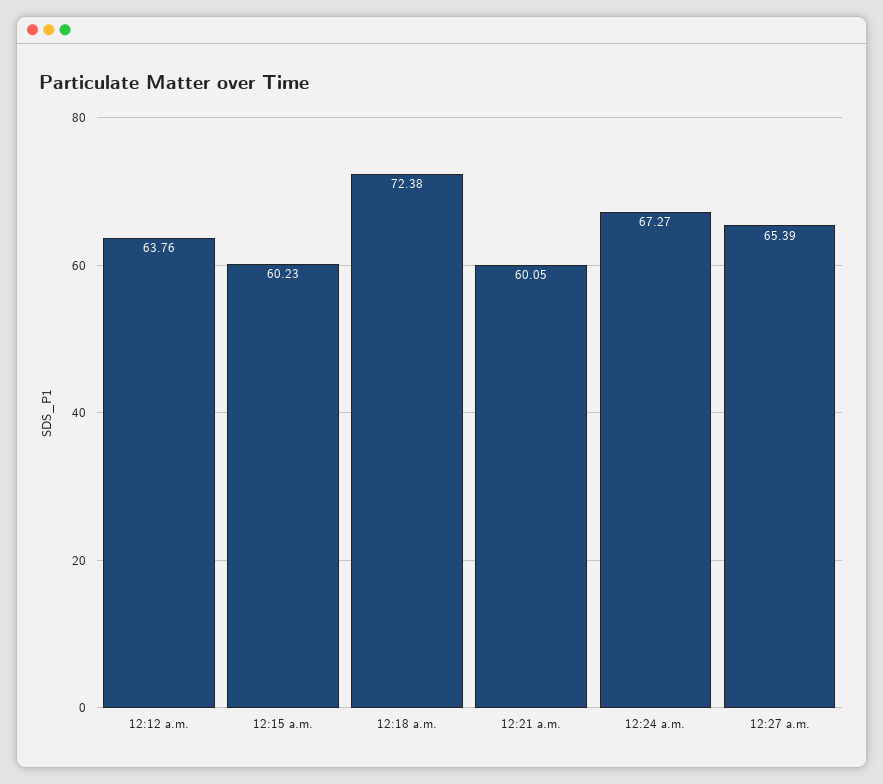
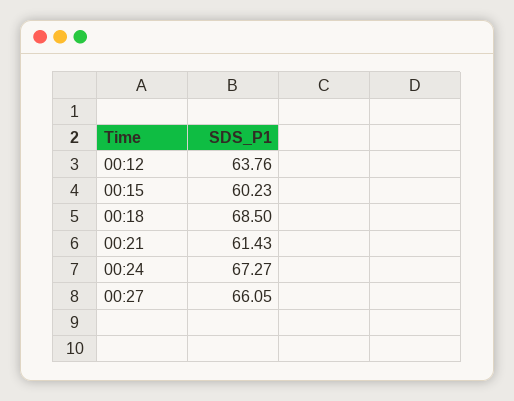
  {
    "12:12 a.m.": 63.76,
    "12:15 a.m.": 60.23,
-   "12:18 a.m.": 72.38,
+   "12:18 a.m.": 68.5,
-   "12:21 a.m.": 60.05,
+   "12:21 a.m.": 61.43,
    "12:24 a.m.": 67.27,
-   "12:27 a.m.": 65.39
+   "12:27 a.m.": 66.05
  }

